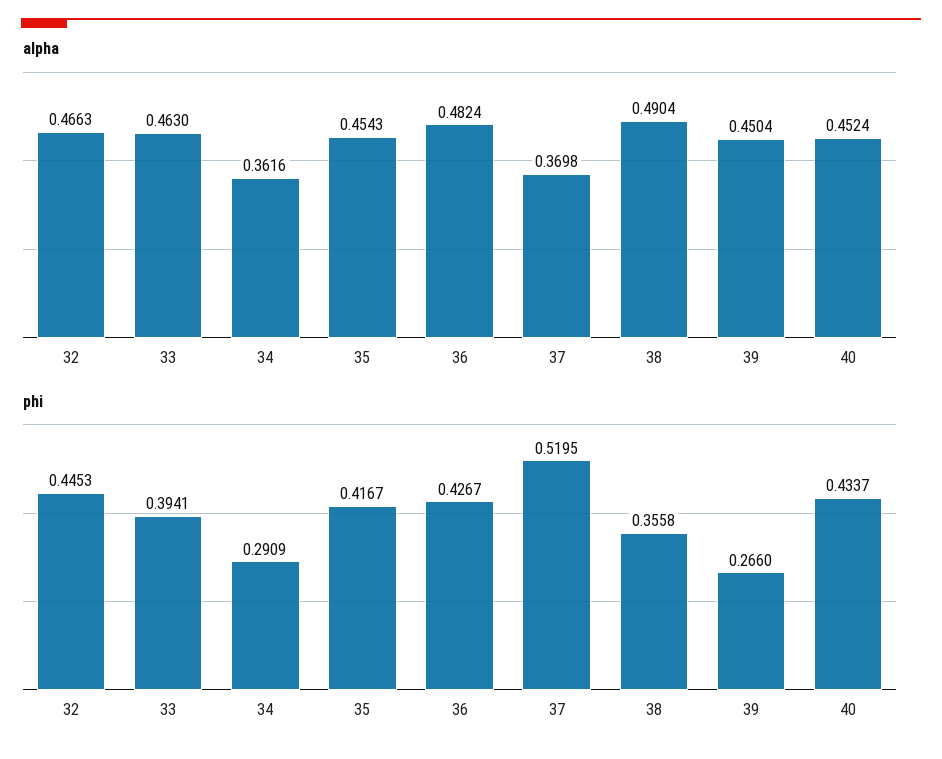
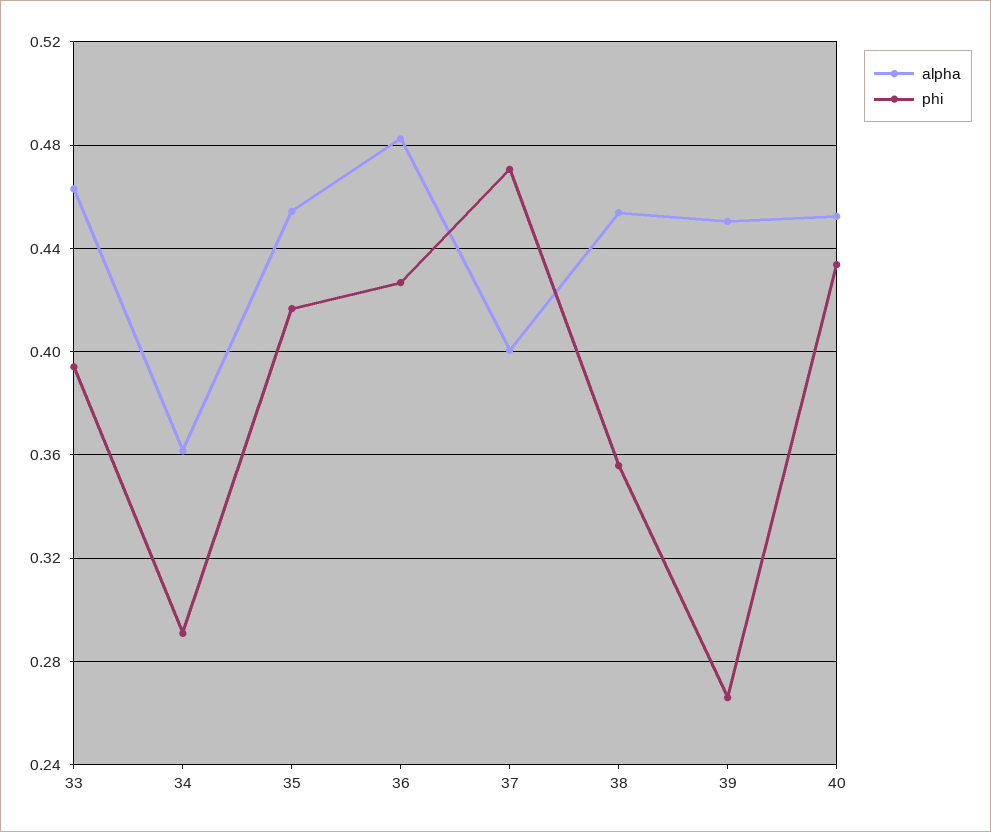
  {
    "alpha": {
-     "32": 0.4663,
      "33": 0.463,
      "34": 0.3616,
      "35": 0.4543,
      "36": 0.4824,
-     "37": 0.3698,
+     "37": 0.4,
-     "38": 0.4904,
+     "38": 0.455,
      "39": 0.4504,
      "40": 0.4524
    },
    "phi": {
-     "32": 0.4453,
      "33": 0.3941,
      "34": 0.2909,
      "35": 0.4167,
      "36": 0.4267,
-     "37": 0.5195,
+     "37": 0.47,
      "38": 0.3558,
      "39": 0.266,
      "40": 0.4337
    }
  }

